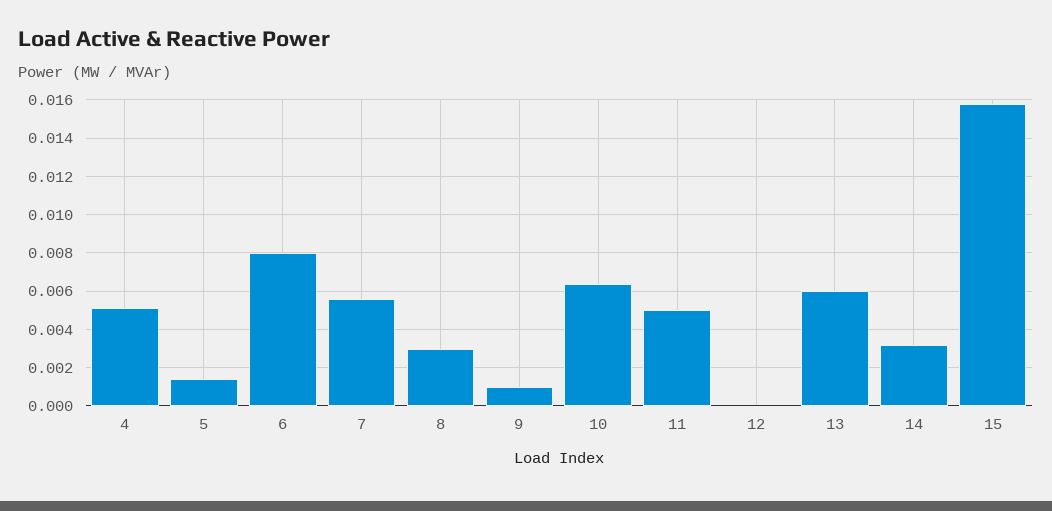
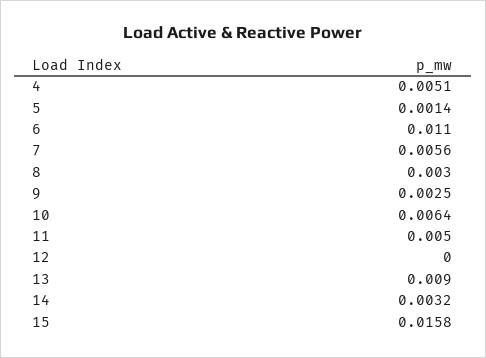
  {
    "4": 0.0051,
    "5": 0.0014,
-   "6": 0.008,
+   "6": 0.011,
    "7": 0.0056,
    "8": 0.003,
-   "9": 0.001,
+   "9": 0.0025,
    "10": 0.0064,
    "11": 0.005,
    "12": 0,
-   "13": 0.006,
+   "13": 0.009,
    "14": 0.0032,
    "15": 0.0158
  }

